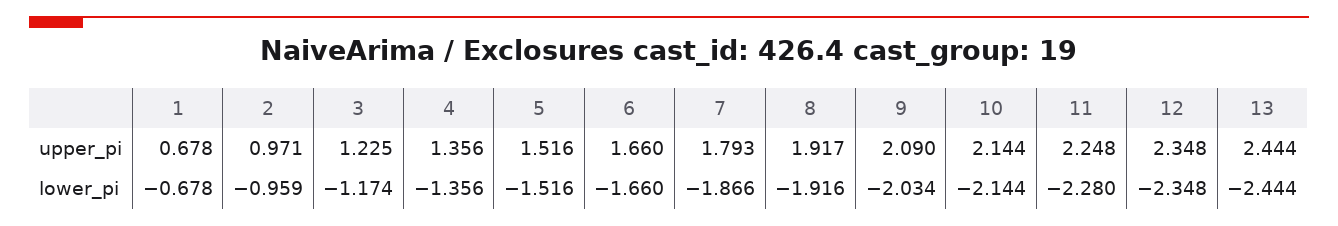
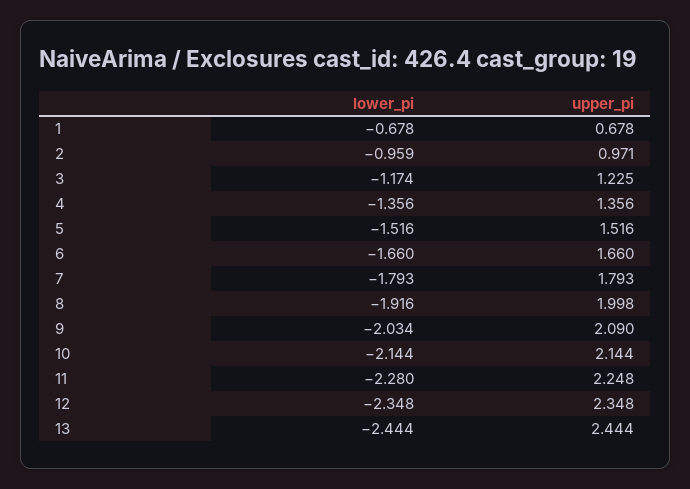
  {
    "1": {
      "upper_pi": 0.678,
      "lower_pi": -0.678
    },
    "2": {
      "upper_pi": 0.971,
      "lower_pi": -0.959
    },
    "3": {
      "upper_pi": 1.225,
      "lower_pi": -1.174
    },
    "4": {
      "upper_pi": 1.356,
      "lower_pi": -1.356
    },
    "5": {
      "upper_pi": 1.516,
      "lower_pi": -1.516
    },
    "6": {
      "upper_pi": 1.66,
      "lower_pi": -1.66
    },
    "7": {
      "upper_pi": 1.793,
-     "lower_pi": -1.866
+     "lower_pi": -1.793
    },
    "8": {
-     "upper_pi": 1.917,
+     "upper_pi": 1.998,
      "lower_pi": -1.916
    },
    "9": {
      "upper_pi": 2.09,
      "lower_pi": -2.034
    },
    "10": {
      "upper_pi": 2.144,
      "lower_pi": -2.144
    },
    "11": {
      "upper_pi": 2.248,
      "lower_pi": -2.28
    },
    "12": {
      "upper_pi": 2.348,
      "lower_pi": -2.348
    },
    "13": {
      "upper_pi": 2.444,
      "lower_pi": -2.444
    }
  }

